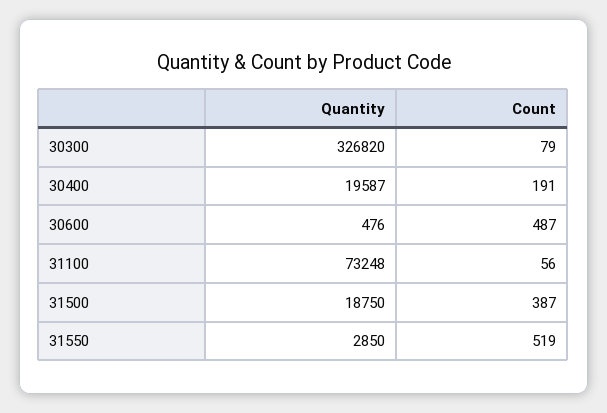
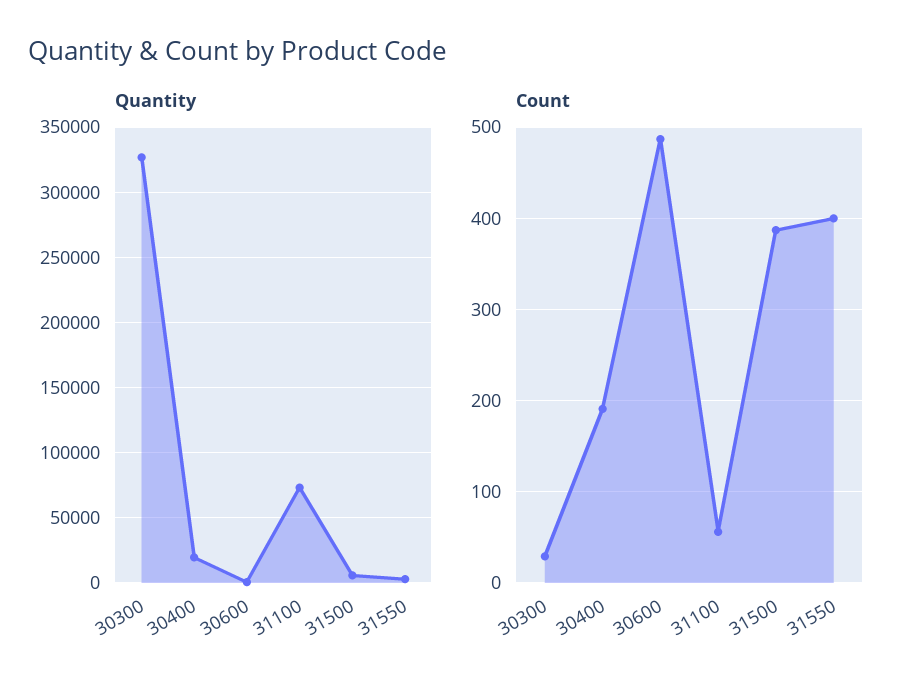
  {
    "Quantity": {
      "30300": 326820,
      "30400": 19587,
      "30600": 476,
      "31100": 73248,
-     "31500": 18750,
+     "31500": 5000,
      "31550": 2850
    },
    "Count": {
-     "30300": 79,
+     "30300": 30,
      "30400": 191,
      "30600": 487,
      "31100": 56,
      "31500": 387,
-     "31550": 519
+     "31550": 400
    }
  }

